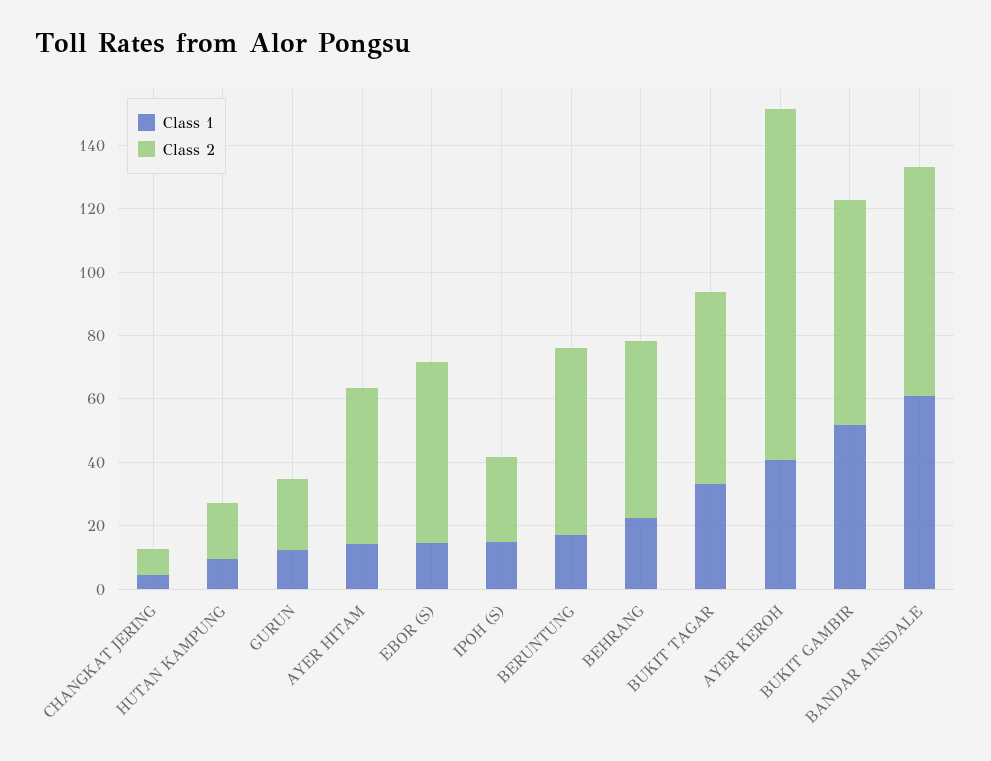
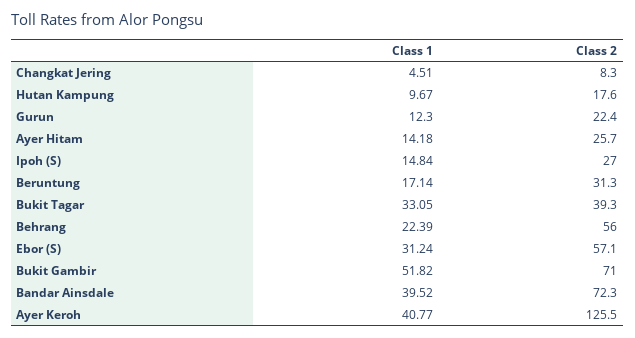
  {
    "Class 1": {
      "CHANGKAT JERING": 4.51,
      "HUTAN KAMPUNG": 9.67,
      "GURUN": 12.3,
      "AYER HITAM": 14.18,
-     "EBOR (S)": 15,
+     "EBOR (S)": 31.24,
      "IPOH (S)": 14.84,
      "BERUNTUNG": 17.14,
      "BEHRANG": 22.39,
      "BUKIT TAGAR": 33.05,
      "AYER KEROH": 40.77,
      "BUKIT GAMBIR": 51.82,
-     "BANDAR AINSDALE": 60
+     "BANDAR AINSDALE": 39.52
    },
    "Class 2": {
      "CHANGKAT JERING": 8.3,
      "HUTAN KAMPUNG": 17.6,
      "GURUN": 22.4,
-     "AYER HITAM": 50,
+     "AYER HITAM": 25.7,
      "EBOR (S)": 57.1,
      "IPOH (S)": 27,
-     "BERUNTUNG": 60,
+     "BERUNTUNG": 31.3,
      "BEHRANG": 56,
-     "BUKIT TAGAR": 60,
+     "BUKIT TAGAR": 39.3,
-     "AYER KEROH": 110,
+     "AYER KEROH": 125.5,
      "BUKIT GAMBIR": 71,
      "BANDAR AINSDALE": 72.3
    }
  }

